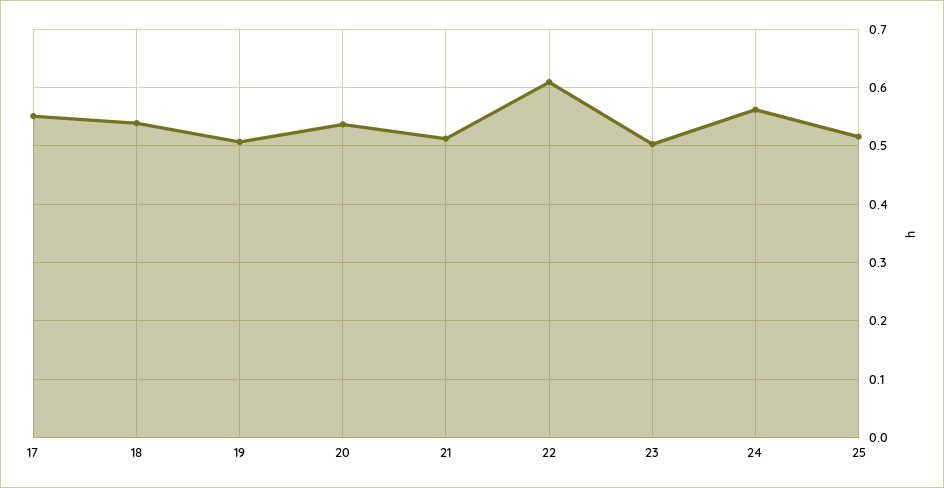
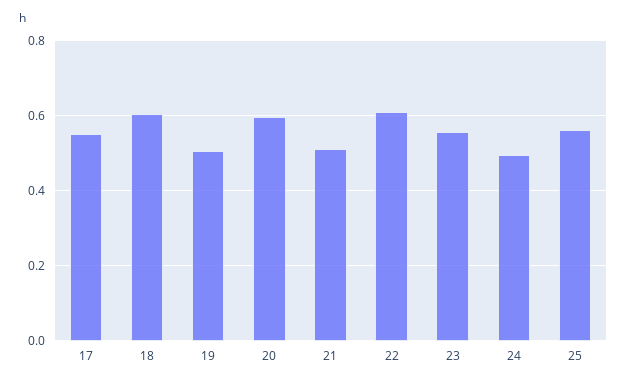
  {
    "17": 0.56,
-   "18": 0.54,
+   "18": 0.6,
    "19": 0.5,
-   "20": 0.54,
+   "20": 0.6,
    "21": 0.52,
    "22": 0.6,
-   "23": 0.5,
+   "23": 0.56,
-   "24": 0.56,
+   "24": 0.5,
-   "25": 0.52
+   "25": 0.56
  }

